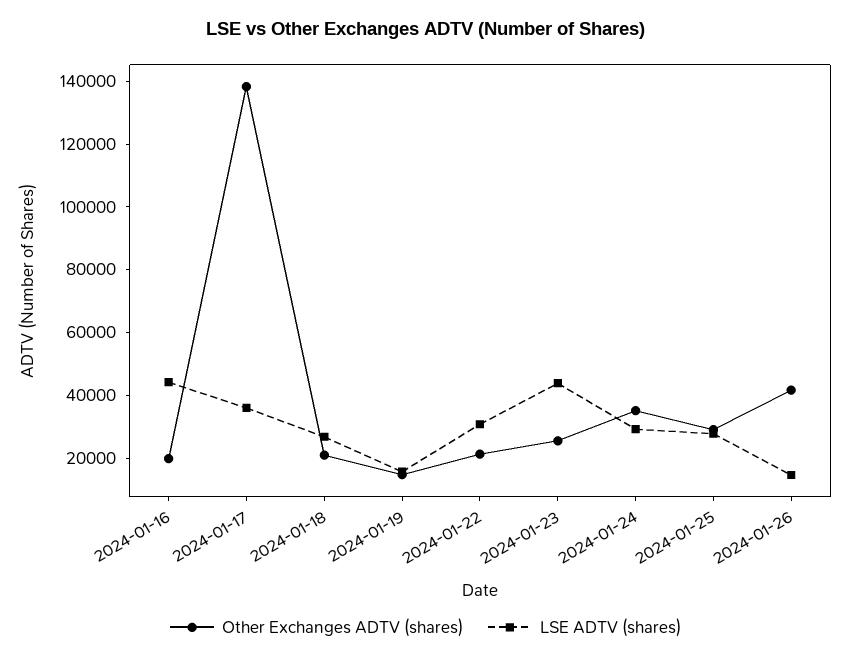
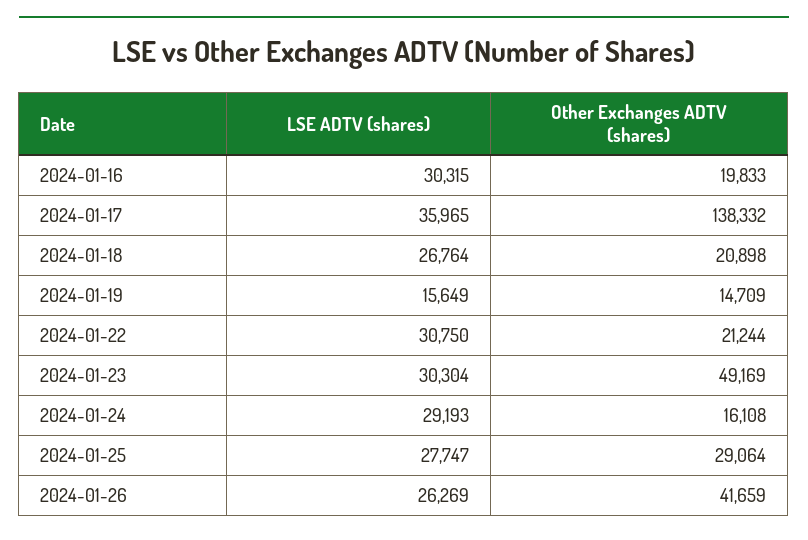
  {
    "Other Exchanges ADTV (shares)": {
      "2024-01-16": 19833,
      "2024-01-17": 138332,
      "2024-01-18": 20898,
      "2024-01-19": 14709,
      "2024-01-22": 21244,
-     "2024-01-23": 25000,
+     "2024-01-23": 49169,
-     "2024-01-24": 35000,
+     "2024-01-24": 16108,
      "2024-01-25": 29064,
      "2024-01-26": 41659
    },
    "LSE ADTV (shares)": {
-     "2024-01-16": 45000,
+     "2024-01-16": 30315,
      "2024-01-17": 35965,
      "2024-01-18": 26764,
      "2024-01-19": 15649,
      "2024-01-22": 30750,
-     "2024-01-23": 45000,
+     "2024-01-23": 30304,
      "2024-01-24": 29193,
      "2024-01-25": 27747,
-     "2024-01-26": 15000
+     "2024-01-26": 26269
    }
  }

